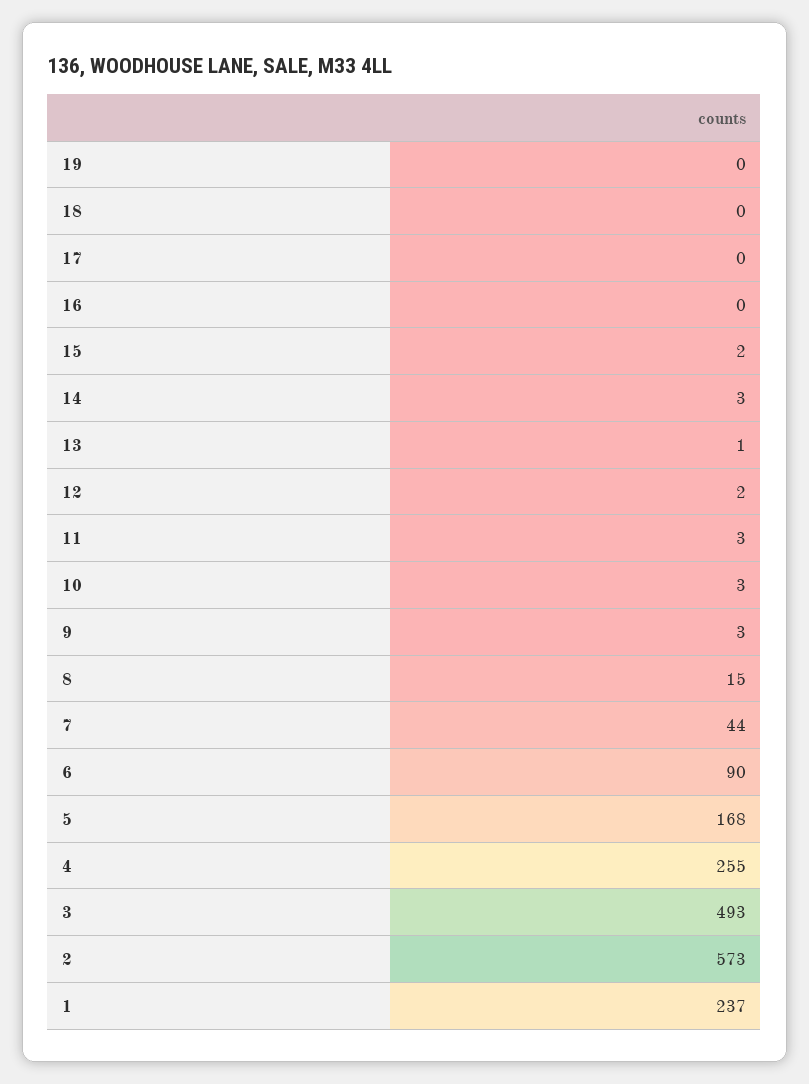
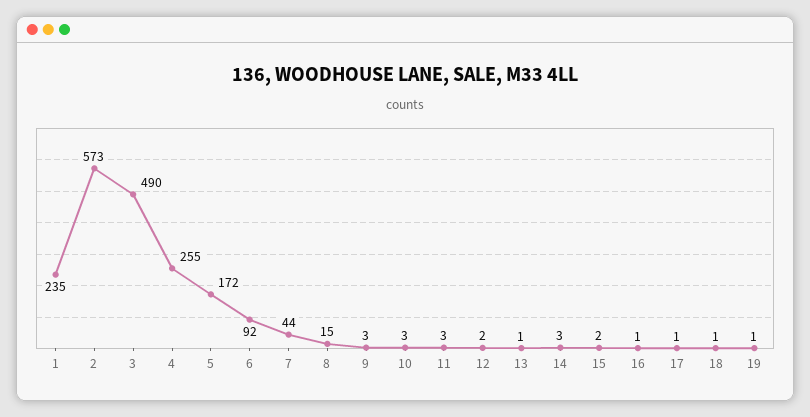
  {
-   "19": 0,
+   "19": 1,
-   "18": 0,
+   "18": 1,
-   "17": 0,
+   "17": 1,
-   "16": 0,
+   "16": 1,
    "15": 2,
    "14": 3,
    "13": 1,
    "12": 2,
    "11": 3,
    "10": 3,
    "9": 3,
    "8": 15,
    "7": 44,
-   "6": 90,
+   "6": 92,
-   "5": 168,
+   "5": 172,
    "4": 255,
-   "3": 493,
+   "3": 490,
    "2": 573,
-   "1": 237
+   "1": 235
  }

